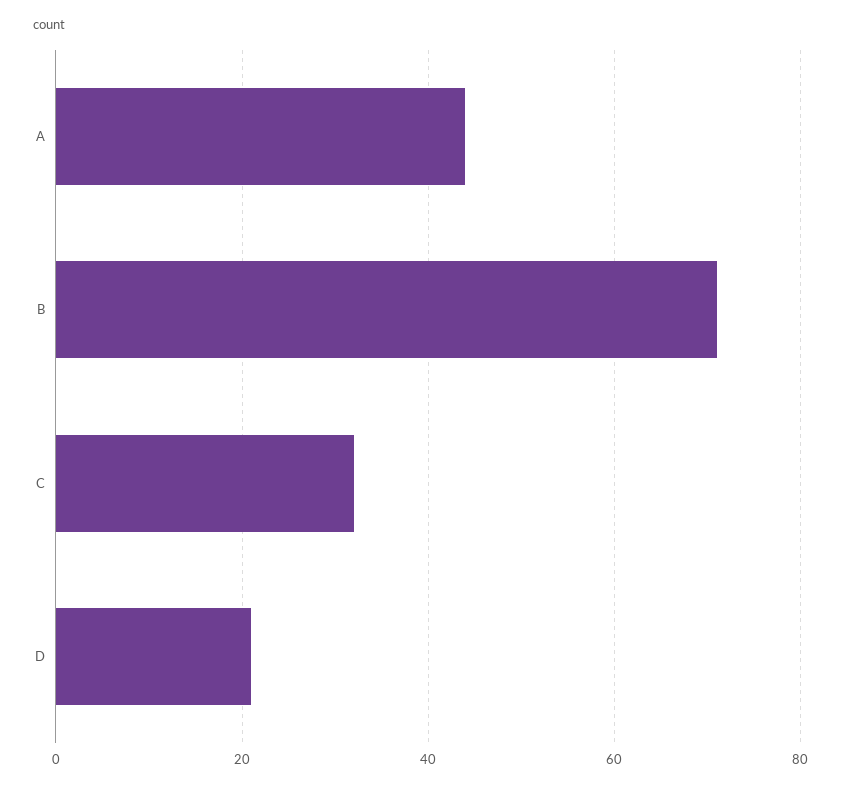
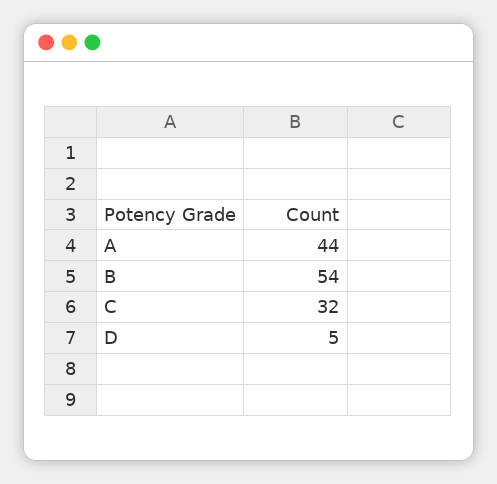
  {
    "A": 44,
-   "B": 70,
+   "B": 54,
    "C": 32,
-   "D": 20
+   "D": 5
  }

